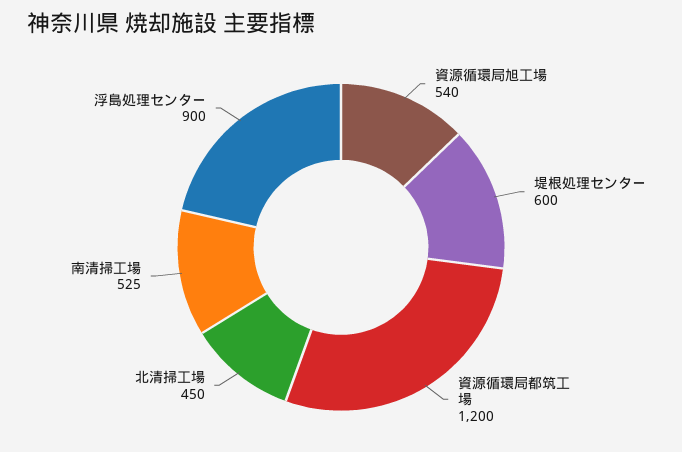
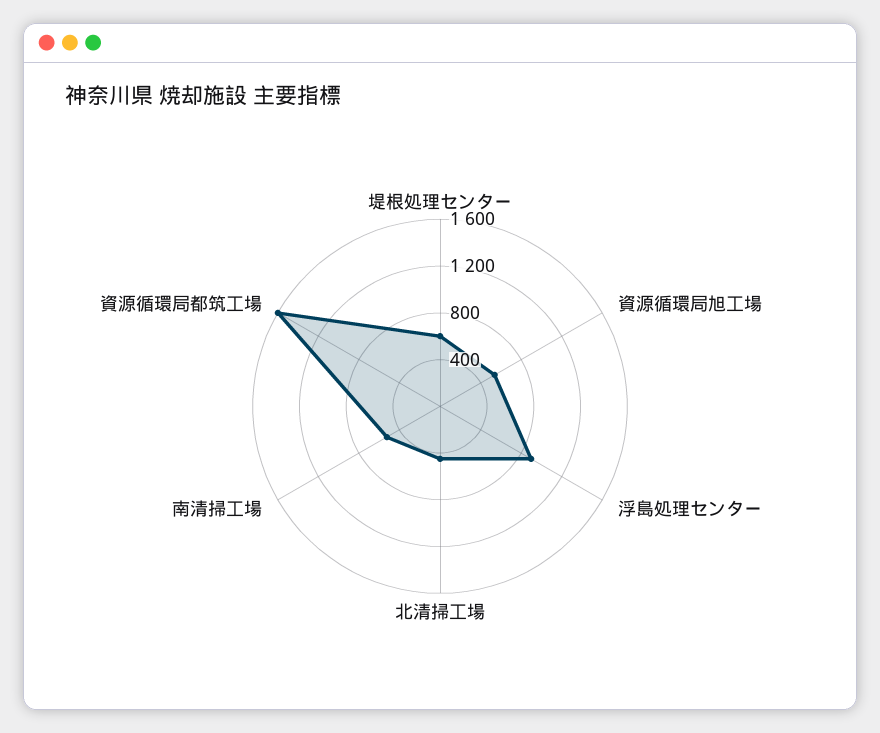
  {
    "資源循環局旭工場": 540,
    "堤根処理センター": 600,
-   "資源循環局都筑工場": 1200,
+   "資源循環局都筑工場": 1600,
    "北清掃工場": 450,
    "南清掃工場": 525,
    "浮島処理センター": 900
  }

